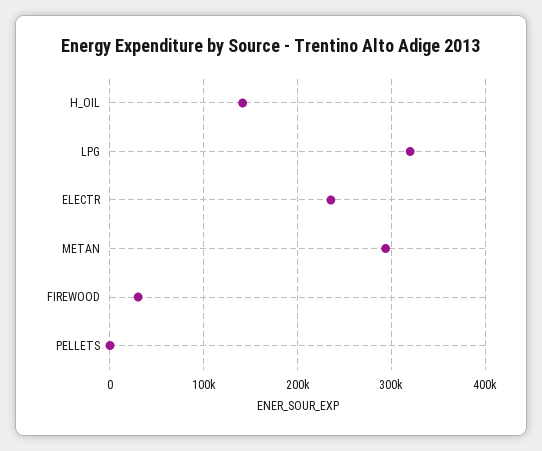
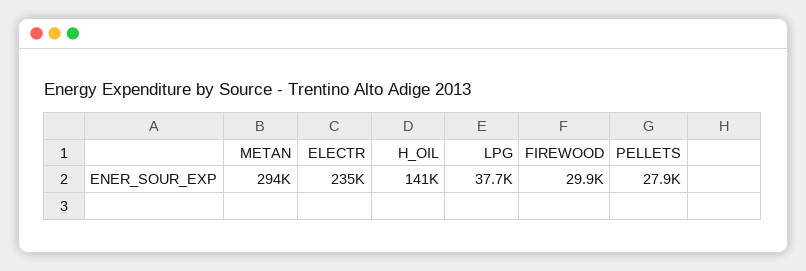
  {
    "H_OIL": 141000,
-   "LPG": 320000,
+   "LPG": 37700,
    "ELECTR": 235000,
    "METAN": 294000,
    "FIREWOOD": 29900,
-   "PELLETS": 0
+   "PELLETS": 27900
  }

